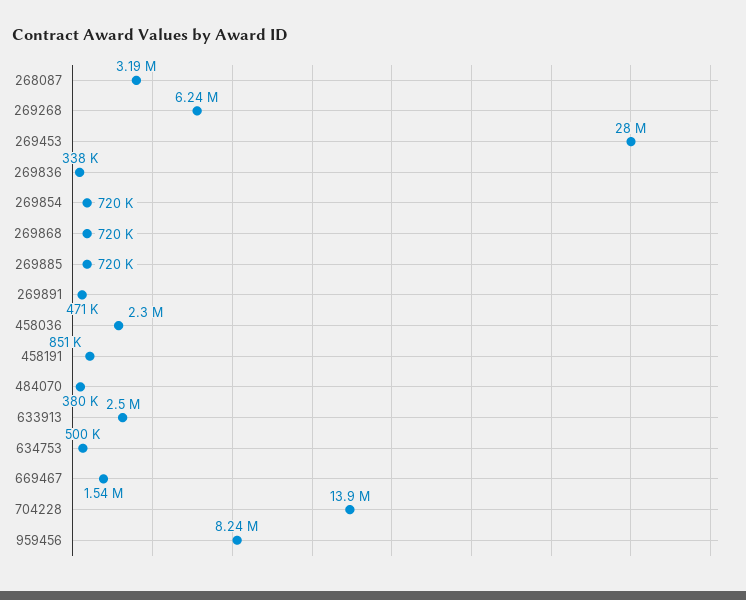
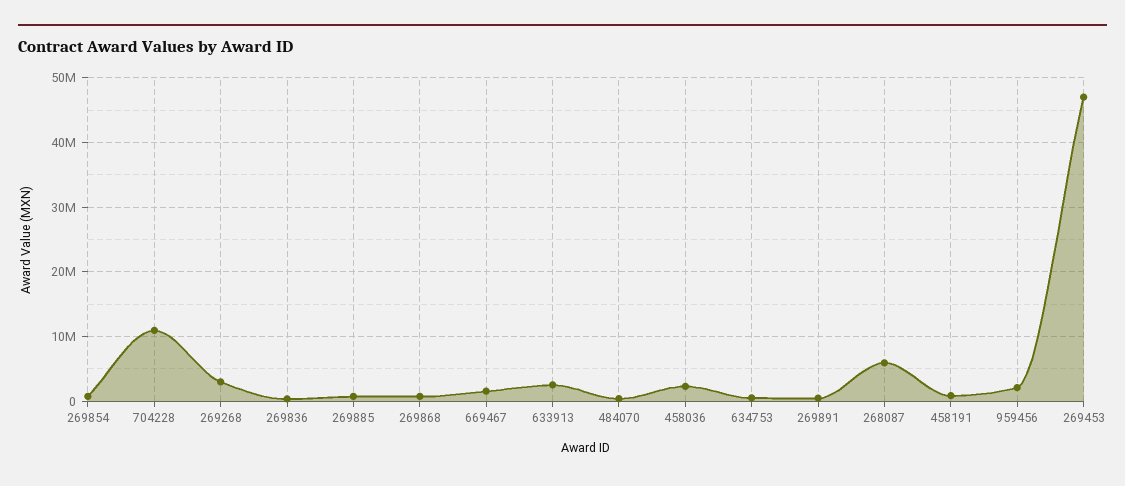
  {
-   "268087": 3190000,
+   "268087": 6000000,
-   "269268": 6240000,
+   "269268": 3000000,
-   "269453": 28000000,
+   "269453": 47000000,
    "269836": 338000,
    "269854": 720000,
    "269868": 720000,
    "269885": 720000,
    "269891": 471000,
    "458036": 2300000,
    "458191": 851000,
    "484070": 380000,
    "633913": 2500000,
    "634753": 500000,
    "669467": 1540000,
-   "704228": 13900000,
+   "704228": 11000000,
-   "959456": 8240000
+   "959456": 2000000
  }

